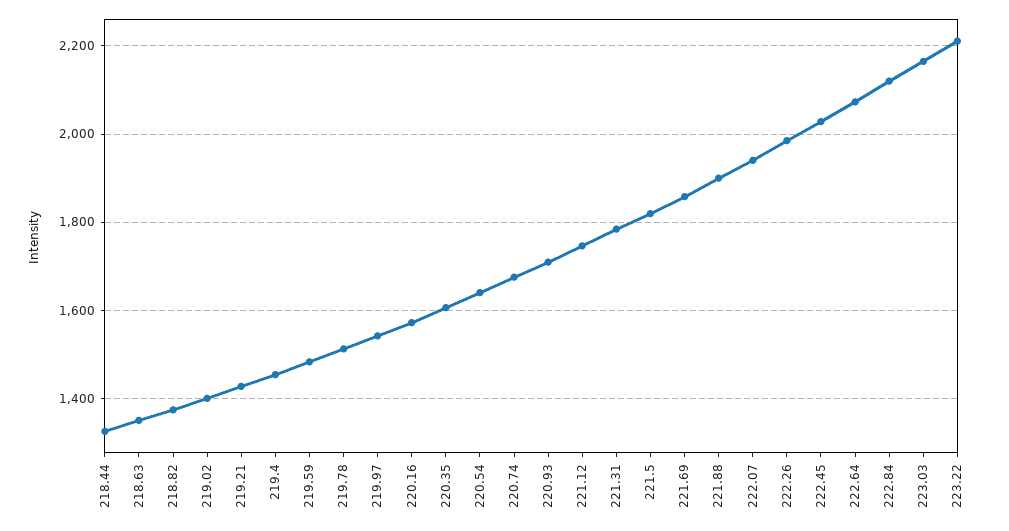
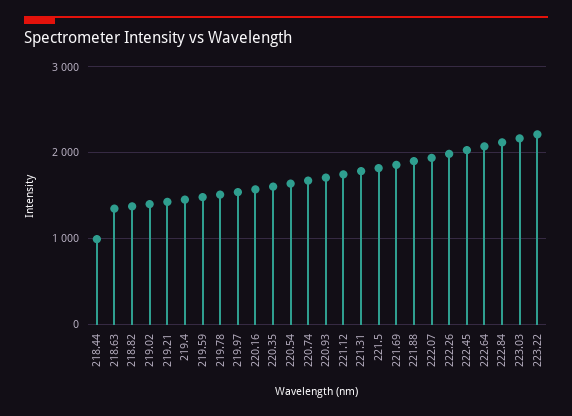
  {
-   "218.44": 1320,
+   "218.44": 1000,
    "218.63": 1360,
    "218.82": 1380,
    "219.02": 1400,
    "219.21": 1420,
    "219.4": 1460,
    "219.59": 1480,
    "219.78": 1520,
    "219.97": 1540,
    "220.16": 1580,
    "220.35": 1600,
    "220.54": 1640,
    "220.74": 1680,
    "220.93": 1700,
    "221.12": 1740,
    "221.31": 1780,
    "221.5": 1820,
    "221.69": 1860,
    "221.88": 1900,
    "222.07": 1940,
    "222.26": 1980,
    "222.45": 2020,
    "222.64": 2080,
    "222.84": 2120,
    "223.03": 2160,
    "223.22": 2220
  }

